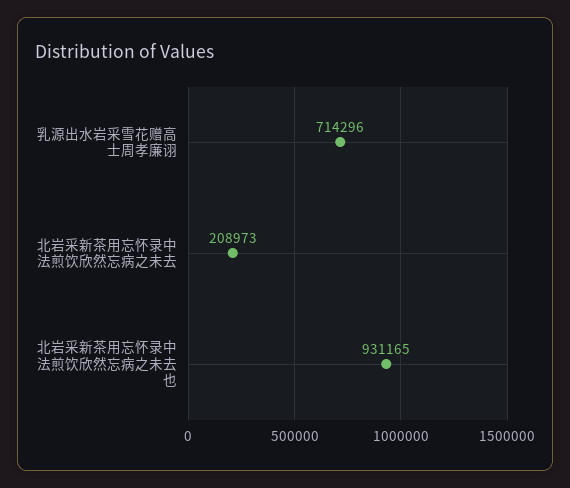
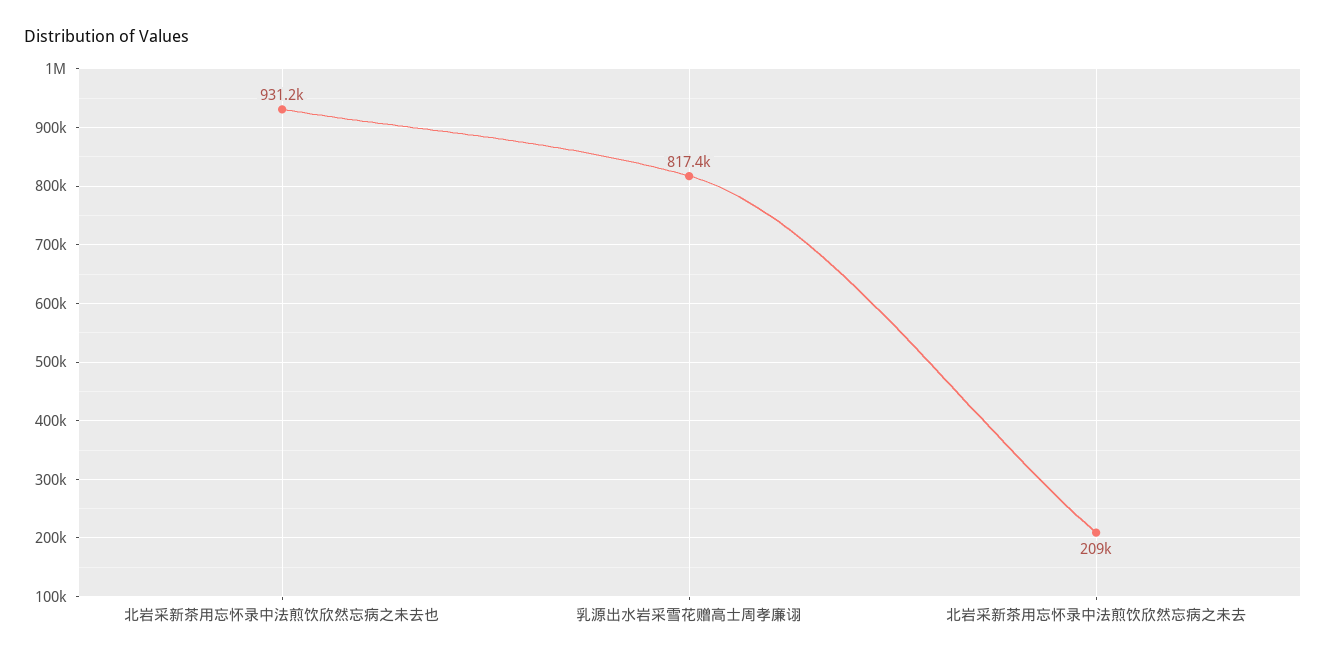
  {
-   "乳源出水岩采雪花赠高士周孝廉诩": 714296,
+   "乳源出水岩采雪花赠高士周孝廉诩": 817400,
    "北岩采新茶用忘怀录中法煎饮欣然忘病之未去": 208973,
    "北岩采新茶用忘怀录中法煎饮欣然忘病之未去也": 931165
  }

